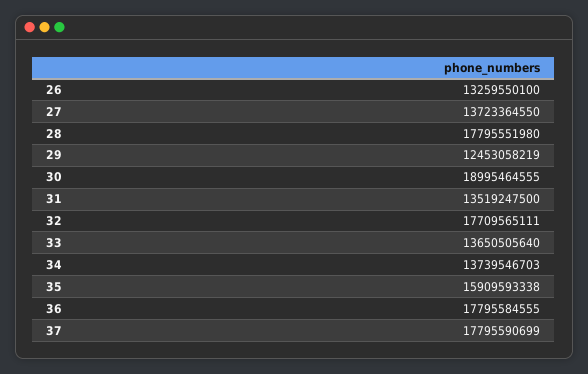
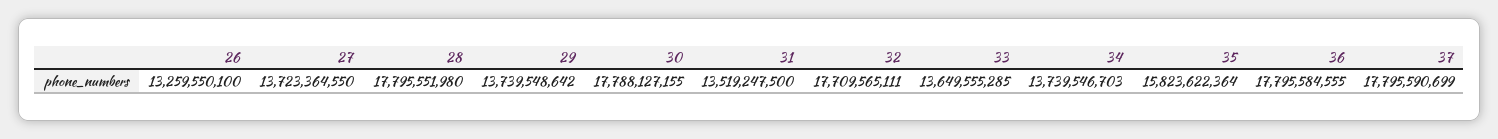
  {
    "26": 13259550100,
    "27": 13723364550,
    "28": 17795551980,
-   "29": 12453058219,
+   "29": 13739548642,
-   "30": 18995464555,
+   "30": 17788127155,
    "31": 13519247500,
    "32": 17709565111,
-   "33": 13650505640,
+   "33": 13649555285,
    "34": 13739546703,
-   "35": 15909593338,
+   "35": 15823622364,
    "36": 17795584555,
    "37": 17795590699
  }

